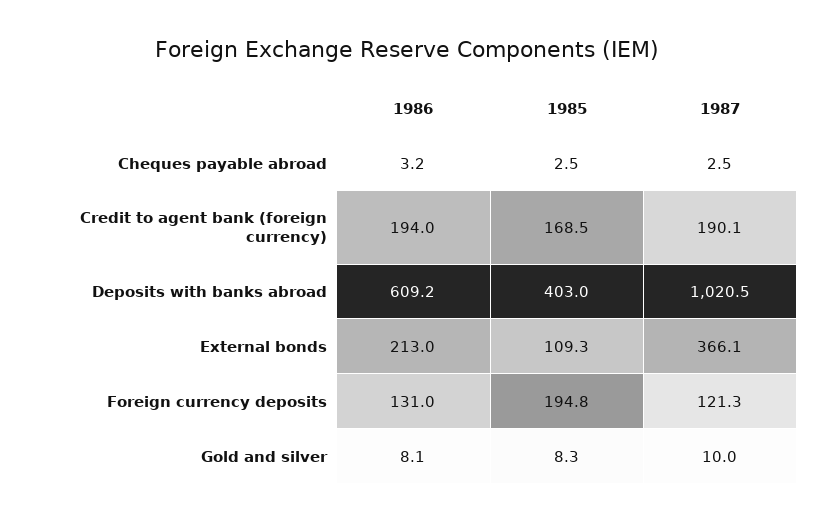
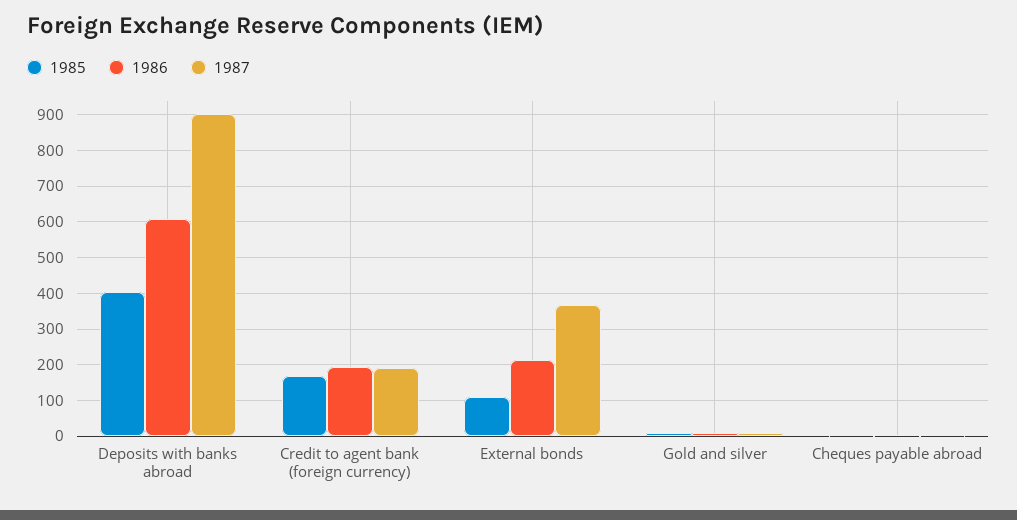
  {
    "1986": {
      "Cheques payable abroad": 3.2,
      "Credit to agent bank (foreign currency)": 194,
      "Deposits with banks abroad": 609.2,
      "External bonds": 213,
-     "Foreign currency deposits": 131,
      "Gold and silver": 8.1
    },
    "1985": {
      "Cheques payable abroad": 2.5,
      "Credit to agent bank (foreign currency)": 168.5,
      "Deposits with banks abroad": 403,
      "External bonds": 109.3,
-     "Foreign currency deposits": 194.8,
      "Gold and silver": 8.3
    },
    "1987": {
      "Cheques payable abroad": 2.5,
      "Credit to agent bank (foreign currency)": 190.1,
-     "Deposits with banks abroad": 1020.5,
+     "Deposits with banks abroad": 900,
      "External bonds": 366.1,
-     "Foreign currency deposits": 121.3,
      "Gold and silver": 10
    }
  }

